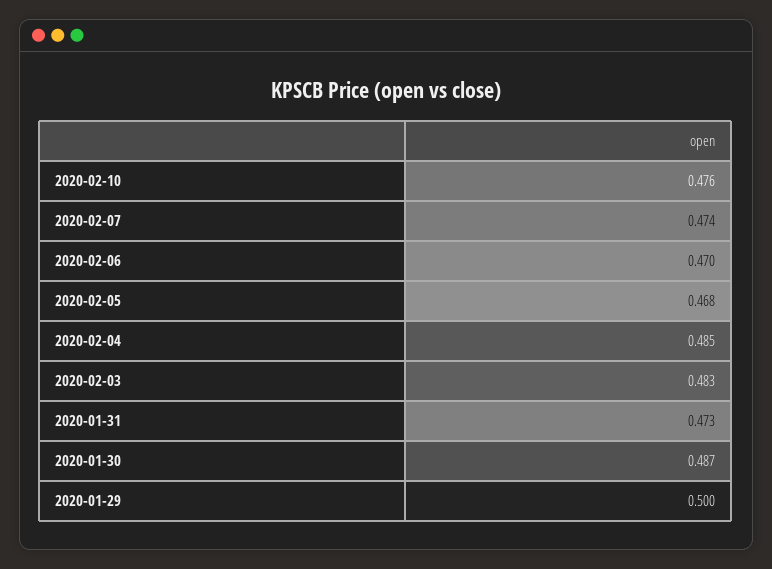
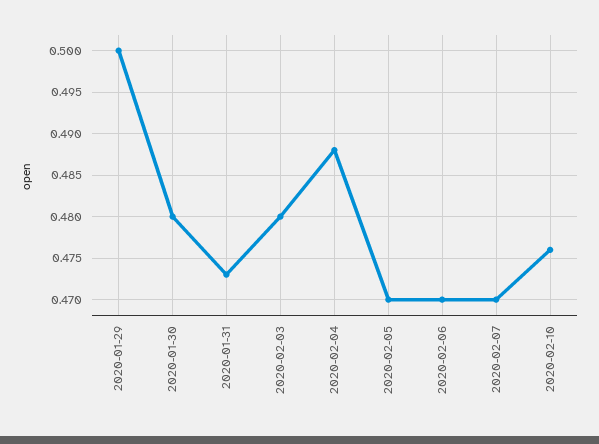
  {
    "2020-02-10": 0.476,
-   "2020-02-07": 0.474,
+   "2020-02-07": 0.47,
    "2020-02-06": 0.47,
-   "2020-02-05": 0.468,
+   "2020-02-05": 0.47,
-   "2020-02-04": 0.485,
+   "2020-02-04": 0.488,
-   "2020-02-03": 0.483,
+   "2020-02-03": 0.48,
    "2020-01-31": 0.473,
-   "2020-01-30": 0.487,
+   "2020-01-30": 0.48,
    "2020-01-29": 0.5
  }

